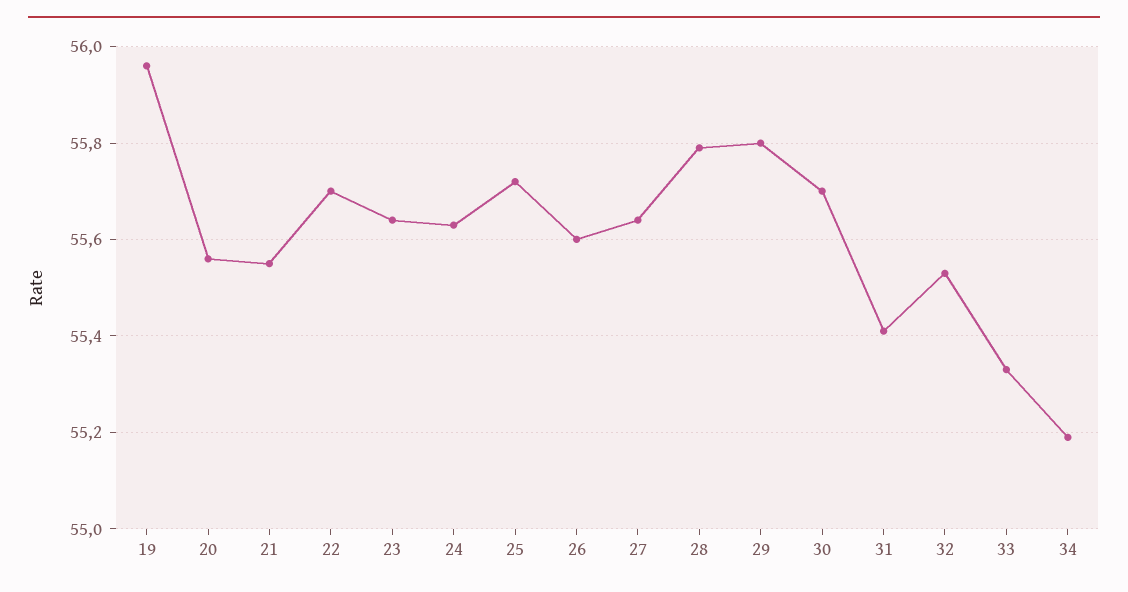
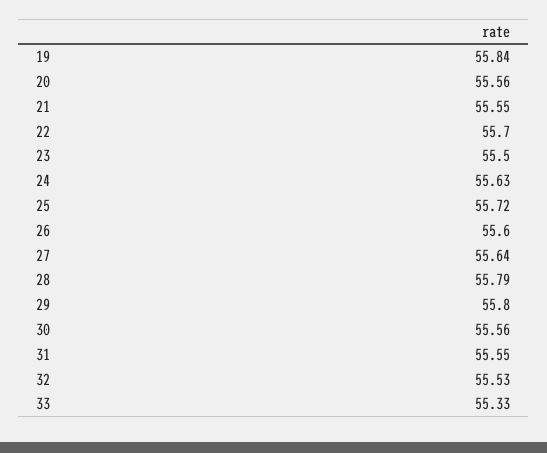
  {
-   "19": 55.95,
+   "19": 55.84,
    "20": 55.56,
    "21": 55.55,
    "22": 55.7,
-   "23": 55.65,
+   "23": 55.5,
    "24": 55.63,
    "25": 55.72,
    "26": 55.6,
    "27": 55.64,
    "28": 55.79,
    "29": 55.8,
-   "30": 55.7,
+   "30": 55.56,
-   "31": 55.4,
+   "31": 55.55,
    "32": 55.53,
-   "33": 55.33,
+   "33": 55.33
-   "34": 55.2
  }

